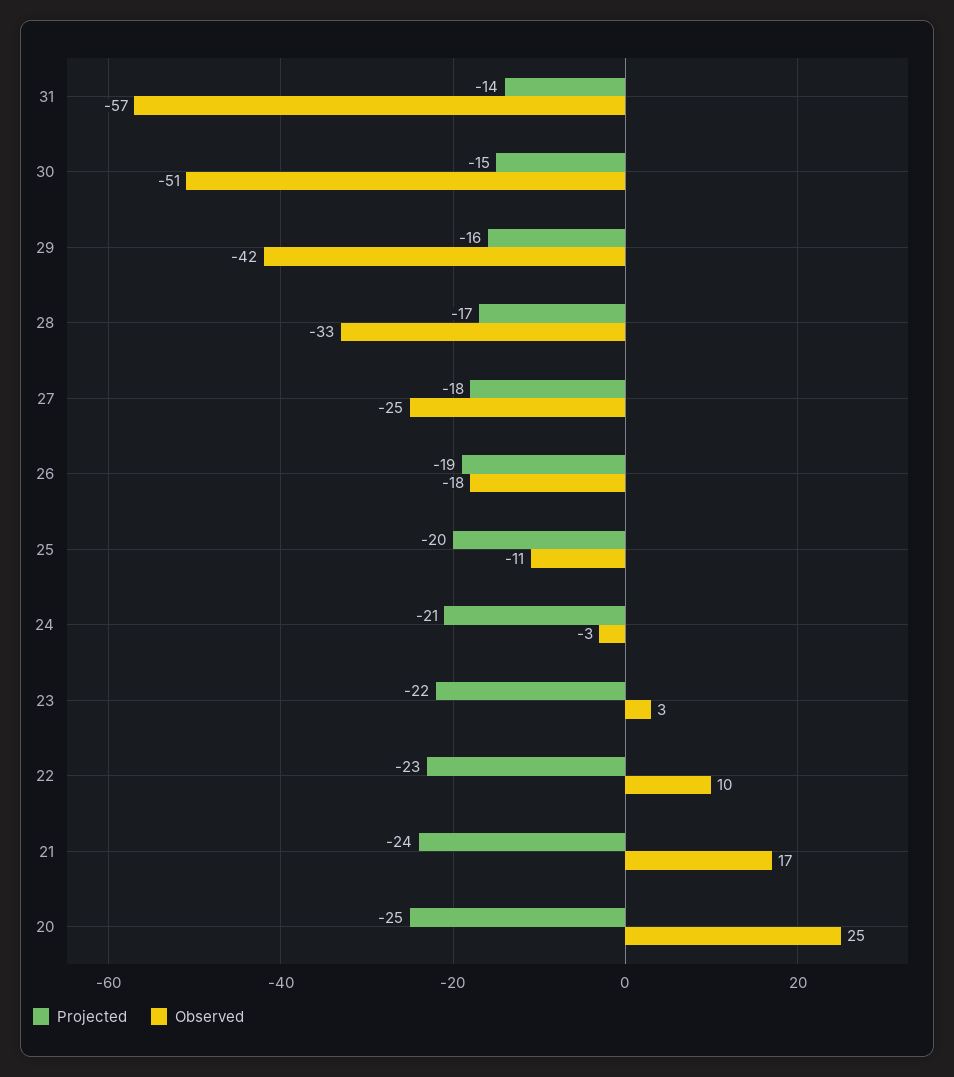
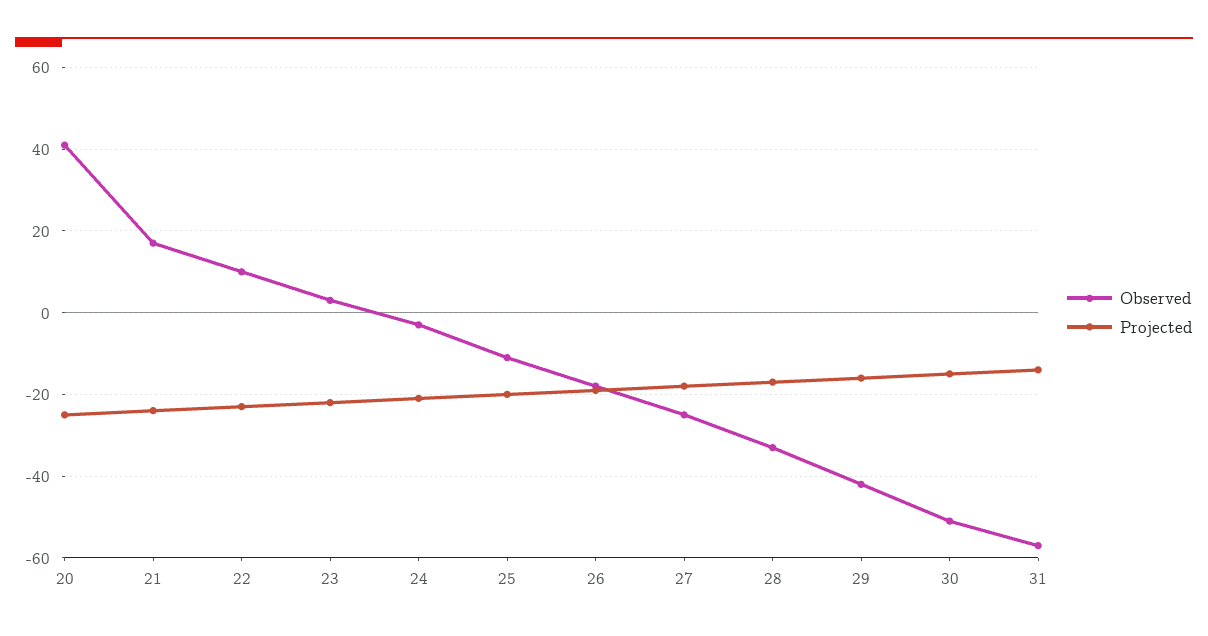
  {
    "Projected": {
      "31": -14,
      "30": -15,
      "29": -16,
      "28": -17,
      "27": -18,
      "26": -19,
      "25": -20,
      "24": -21,
      "23": -22,
      "22": -23,
      "21": -24,
      "20": -25
    },
    "Observed": {
      "31": -57,
      "30": -51,
      "29": -42,
      "28": -33,
      "27": -25,
      "26": -18,
      "25": -11,
      "24": -3,
      "23": 3,
      "22": 10,
      "21": 17,
-     "20": 25
+     "20": 40
    }
  }

